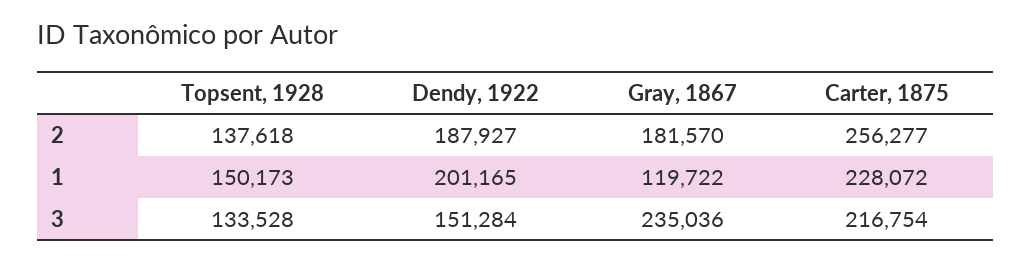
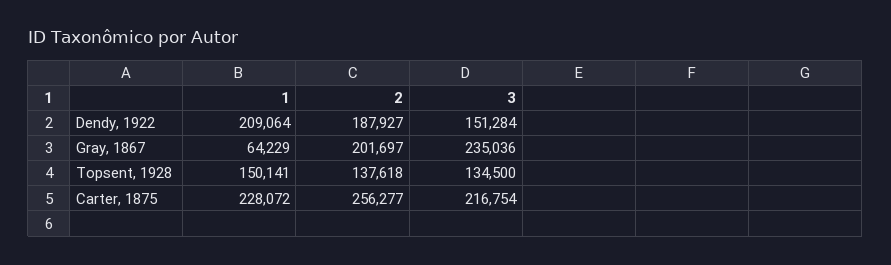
  {
    "Topsent, 1928": {
      "2": 137618,
-     "1": 150173,
+     "1": 150141,
-     "3": 133528
+     "3": 134500
    },
    "Dendy, 1922": {
      "2": 187927,
-     "1": 201165,
+     "1": 209064,
      "3": 151284
    },
    "Gray, 1867": {
-     "2": 181570,
+     "2": 201697,
-     "1": 119722,
+     "1": 64229,
      "3": 235036
    },
    "Carter, 1875": {
      "2": 256277,
      "1": 228072,
      "3": 216754
    }
  }

